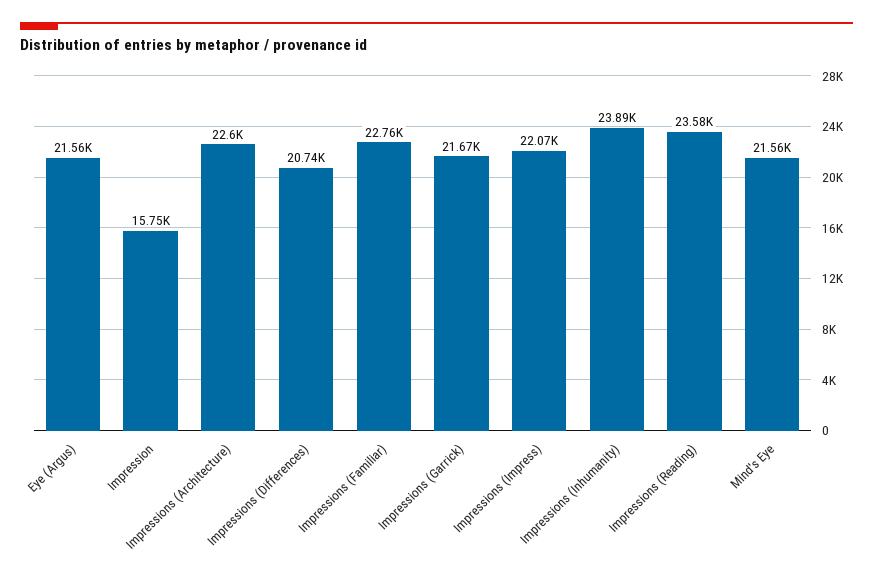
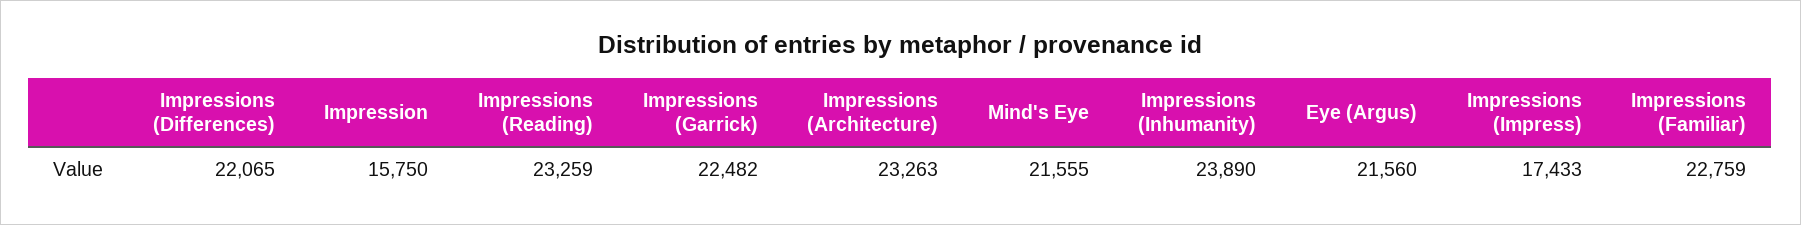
  {
    "Eye (Argus)": 21560,
    "Impression": 15750,
-   "Impressions (Architecture)": 22600,
+   "Impressions (Architecture)": 23263,
-   "Impressions (Differences)": 20740,
+   "Impressions (Differences)": 22065,
    "Impressions (Familiar)": 22759,
-   "Impressions (Garrick)": 21670,
+   "Impressions (Garrick)": 22482,
-   "Impressions (Impress)": 22070,
+   "Impressions (Impress)": 17433,
    "Impressions (Inhumanity)": 23890,
-   "Impressions (Reading)": 23580,
+   "Impressions (Reading)": 23259,
    "Mind's Eye": 21555
  }

